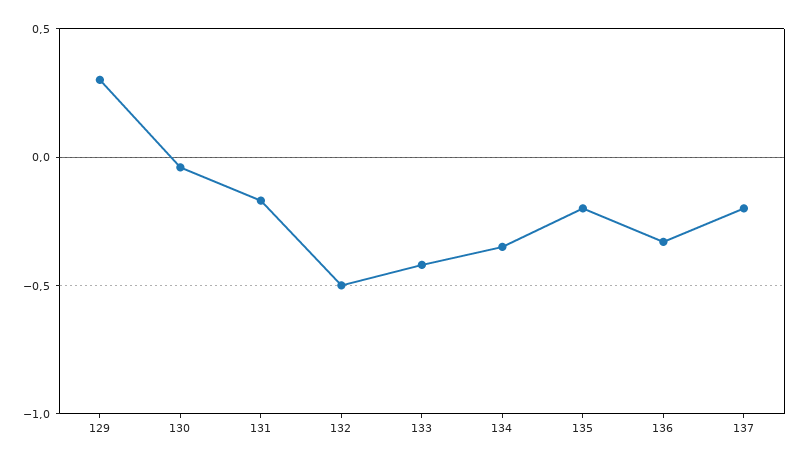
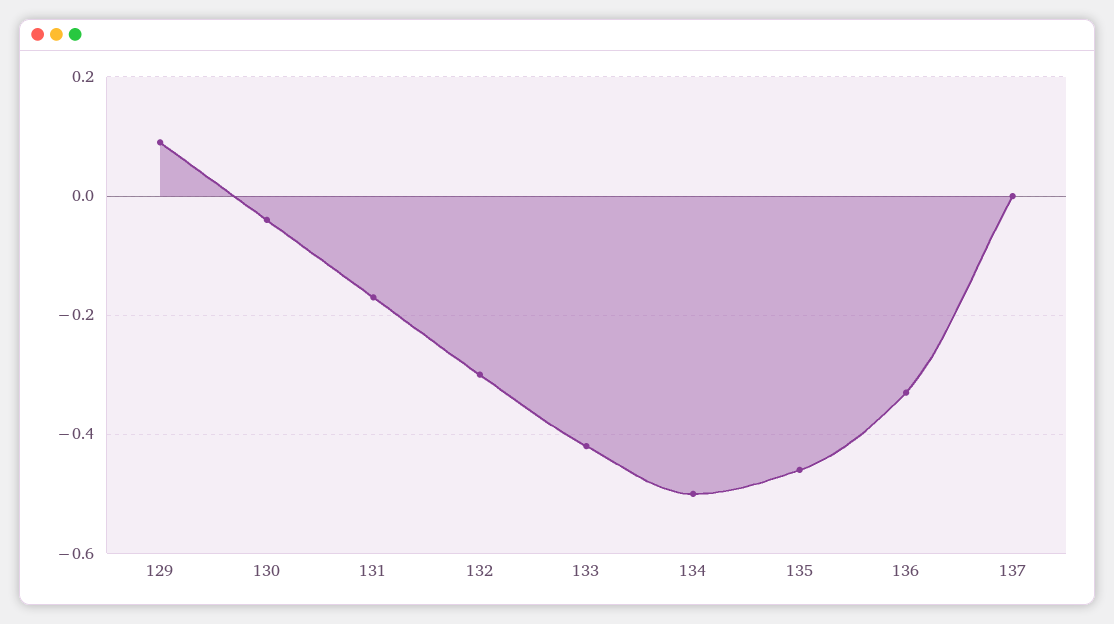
  {
-   "129": 0.3,
+   "129": 0.1,
    "130": -0.05,
    "131": -0.15,
-   "132": -0.5,
+   "132": -0.3,
    "133": -0.4,
-   "134": -0.35,
+   "134": -0.5,
-   "135": -0.2,
+   "135": -0.45,
    "136": -0.35,
-   "137": -0.2
+   "137": 0
  }

